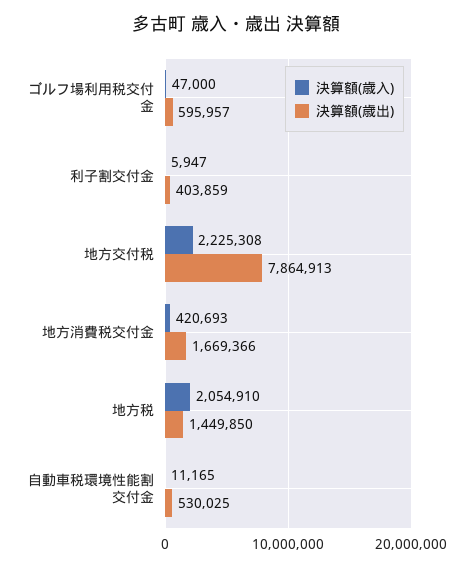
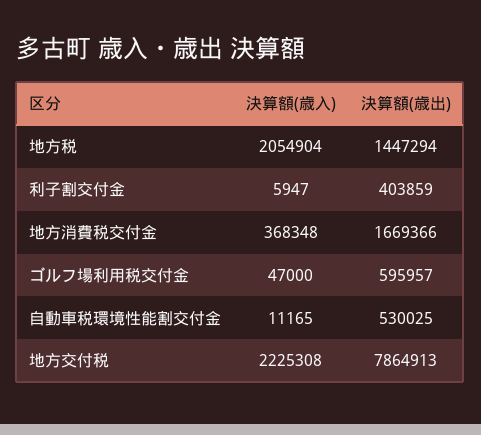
  {
    "決算額(歳入)": {
      "ゴルフ場利用税交付金": 47000,
      "利子割交付金": 5947,
      "地方交付税": 2225308,
-     "地方消費税交付金": 420693,
+     "地方消費税交付金": 368348,
-     "地方税": 2054910,
+     "地方税": 2054904,
      "自動車税環境性能割交付金": 11165
    },
    "決算額(歳出)": {
      "ゴルフ場利用税交付金": 595957,
      "利子割交付金": 403859,
      "地方交付税": 7864913,
      "地方消費税交付金": 1669366,
-     "地方税": 1449850,
+     "地方税": 1447294,
      "自動車税環境性能割交付金": 530025
    }
  }

